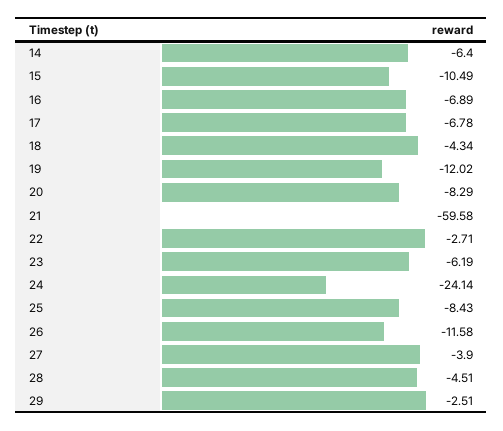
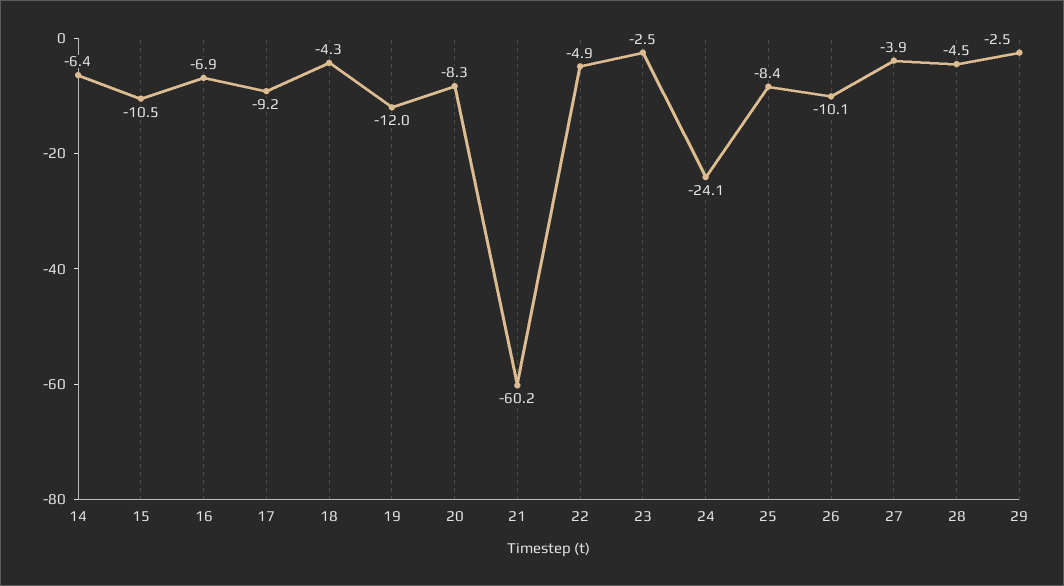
  {
    "14": -6.4,
    "15": -10.49,
    "16": -6.89,
-   "17": -6.78,
+   "17": -9.2,
    "18": -4.34,
    "19": -12.02,
    "20": -8.29,
-   "21": -59.58,
+   "21": -60.2,
-   "22": -2.71,
+   "22": -4.9,
-   "23": -6.19,
+   "23": -2.5,
    "24": -24.14,
    "25": -8.43,
-   "26": -11.58,
+   "26": -10.1,
    "27": -3.9,
    "28": -4.51,
    "29": -2.51
  }

